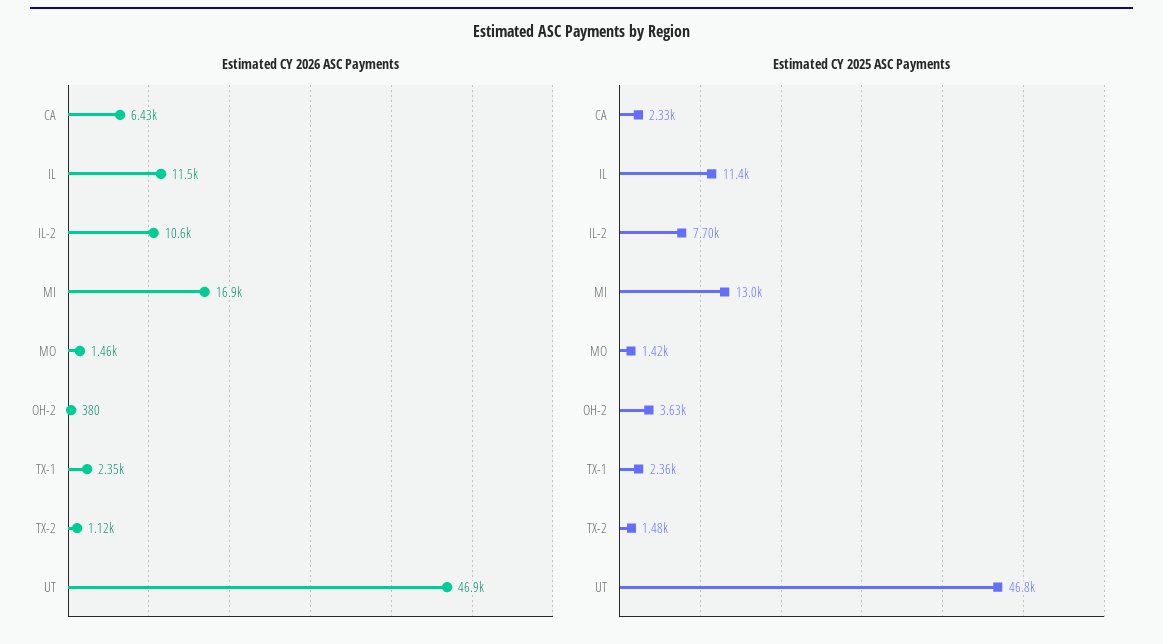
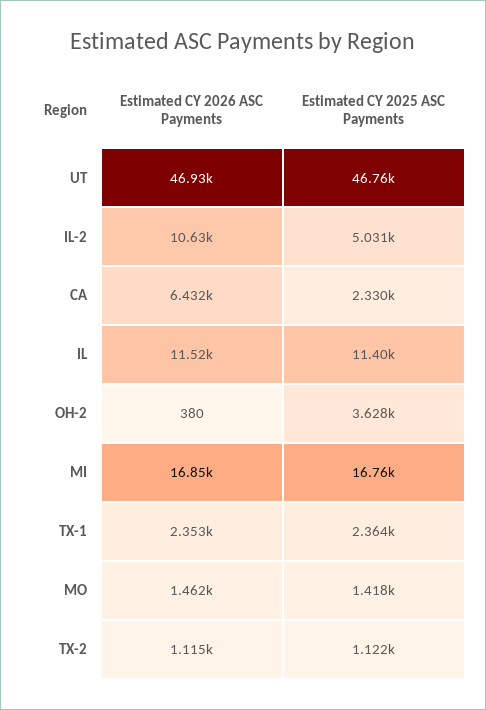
  {
    "Estimated CY 2026 ASC Payments": {
      "CA": 6432,
      "IL": 11520,
      "IL-2": 10630,
      "MI": 16850,
      "MO": 1462,
      "OH-2": 380,
      "TX-1": 2353,
      "TX-2": 1115,
      "UT": 46930
    },
    "Estimated CY 2025 ASC Payments": {
      "CA": 2330,
      "IL": 11400,
-     "IL-2": 7700,
+     "IL-2": 5031,
-     "MI": 13000,
+     "MI": 16760,
      "MO": 1418,
      "OH-2": 3628,
      "TX-1": 2364,
-     "TX-2": 1480,
+     "TX-2": 1122,
      "UT": 46760
    }
  }

